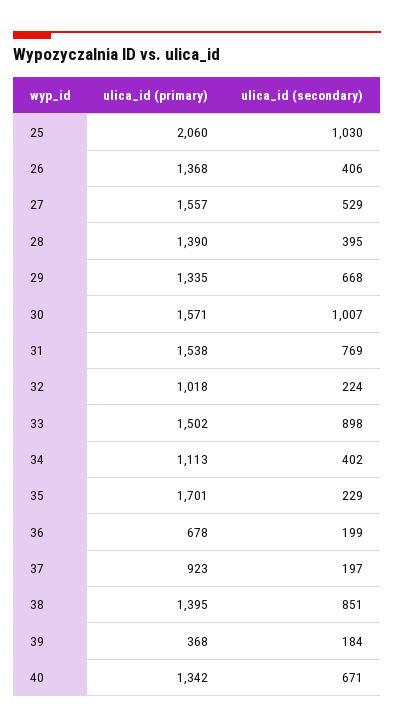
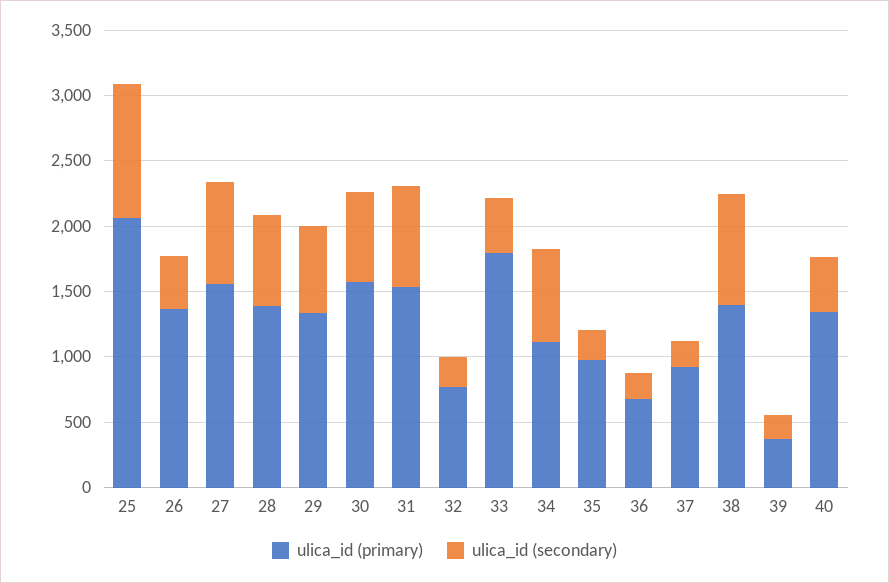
  {
    "ulica_id (primary)": {
      "25": 2060,
      "26": 1368,
      "27": 1557,
      "28": 1390,
      "29": 1335,
      "30": 1571,
      "31": 1538,
-     "32": 1018,
+     "32": 800,
-     "33": 1502,
+     "33": 1800,
      "34": 1113,
-     "35": 1701,
+     "35": 1000,
      "36": 678,
      "37": 923,
      "38": 1395,
      "39": 368,
      "40": 1342
    },
    "ulica_id (secondary)": {
      "25": 1030,
      "26": 406,
-     "27": 529,
+     "27": 800,
-     "28": 395,
+     "28": 700,
      "29": 668,
-     "30": 1007,
+     "30": 700,
      "31": 769,
      "32": 224,
-     "33": 898,
+     "33": 400,
-     "34": 402,
+     "34": 700,
      "35": 229,
      "36": 199,
      "37": 197,
      "38": 851,
      "39": 184,
-     "40": 671
+     "40": 400
    }
  }

